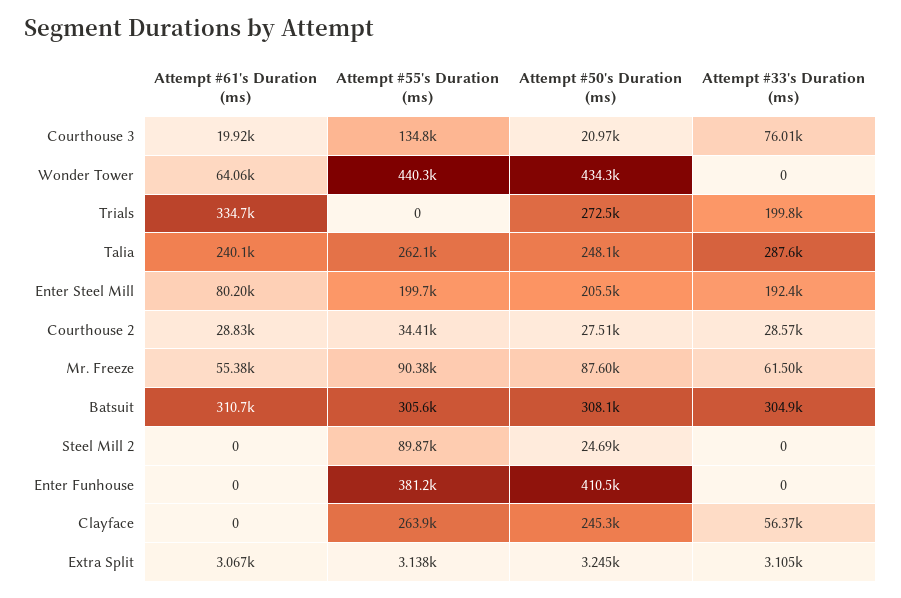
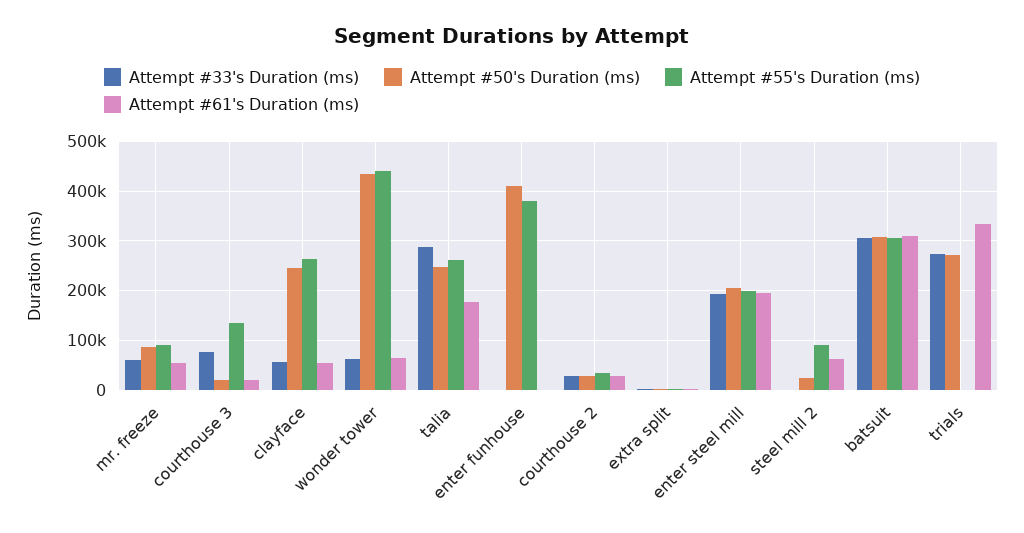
  {
    "Attempt #61's Duration (ms)": {
      "Courthouse 3": 19920,
      "Wonder Tower": 64060,
      "Trials": 334700,
-     "Talia": 240100,
+     "Talia": 180000,
-     "Enter Steel Mill": 80200,
+     "Enter Steel Mill": 200000,
      "Courthouse 2": 28830,
      "Mr. Freeze": 55380,
      "Batsuit": 310700,
-     "Steel Mill 2": 0,
+     "Steel Mill 2": 60000,
      "Enter Funhouse": 0,
-     "Clayface": 0,
+     "Clayface": 60000,
      "Extra Split": 3067
    },
    "Attempt #55's Duration (ms)": {
      "Courthouse 3": 134800,
      "Wonder Tower": 440300,
      "Trials": 0,
      "Talia": 262100,
      "Enter Steel Mill": 199700,
      "Courthouse 2": 34410,
      "Mr. Freeze": 90380,
      "Batsuit": 305600,
      "Steel Mill 2": 89870,
      "Enter Funhouse": 381200,
      "Clayface": 263900,
      "Extra Split": 3138
    },
    "Attempt #50's Duration (ms)": {
      "Courthouse 3": 20970,
      "Wonder Tower": 434300,
      "Trials": 272500,
      "Talia": 248100,
      "Enter Steel Mill": 205500,
      "Courthouse 2": 27510,
      "Mr. Freeze": 87600,
      "Batsuit": 308100,
      "Steel Mill 2": 24690,
      "Enter Funhouse": 410500,
      "Clayface": 245300,
      "Extra Split": 3245
    },
    "Attempt #33's Duration (ms)": {
      "Courthouse 3": 76010,
-     "Wonder Tower": 0,
+     "Wonder Tower": 60000,
-     "Trials": 199800,
+     "Trials": 280000,
      "Talia": 287600,
      "Enter Steel Mill": 192400,
      "Courthouse 2": 28570,
      "Mr. Freeze": 61500,
      "Batsuit": 304900,
      "Steel Mill 2": 0,
      "Enter Funhouse": 0,
      "Clayface": 56370,
      "Extra Split": 3105
    }
  }

